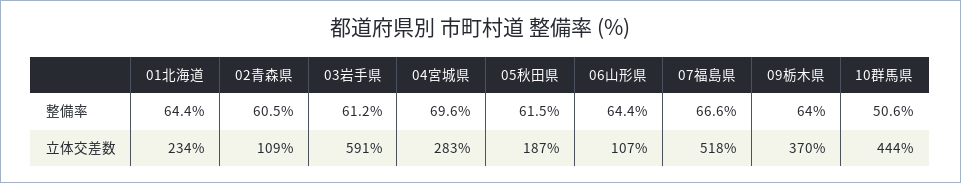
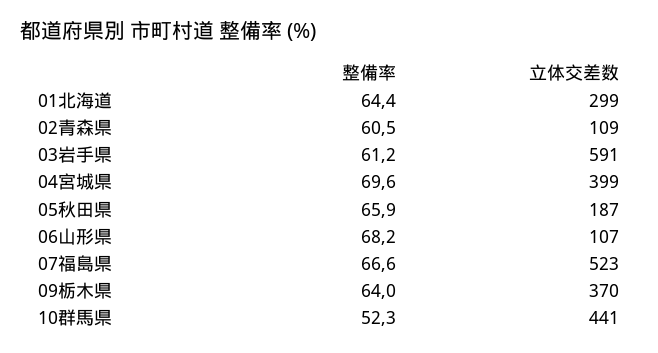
  {
    "01北海道": {
      "整備率": 64.4,
-     "立体交差数": 234
+     "立体交差数": 299
    },
    "02青森県": {
      "整備率": 60.5,
      "立体交差数": 109
    },
    "03岩手県": {
      "整備率": 61.2,
      "立体交差数": 591
    },
    "04宮城県": {
      "整備率": 69.6,
-     "立体交差数": 283
+     "立体交差数": 399
    },
    "05秋田県": {
-     "整備率": 61.5,
+     "整備率": 65.9,
      "立体交差数": 187
    },
    "06山形県": {
-     "整備率": 64.4,
+     "整備率": 68.2,
      "立体交差数": 107
    },
    "07福島県": {
      "整備率": 66.6,
-     "立体交差数": 518
+     "立体交差数": 523
    },
    "09栃木県": {
      "整備率": 64,
      "立体交差数": 370
    },
    "10群馬県": {
-     "整備率": 50.6,
+     "整備率": 52.3,
-     "立体交差数": 444
+     "立体交差数": 441
    }
  }

